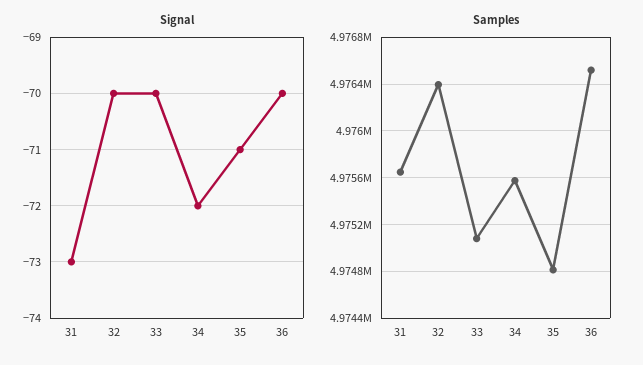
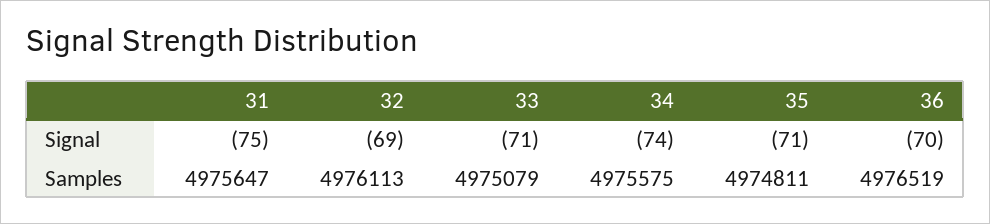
  {
    "Signal": {
-     "31": -73,
+     "31": -75,
-     "32": -70,
+     "32": -69,
-     "33": -70,
+     "33": -71,
-     "34": -72,
+     "34": -74,
      "35": -71,
      "36": -70
    },
    "Samples": {
      "31": 4975647,
-     "32": 4976400,
+     "32": 4976113,
      "33": 4975079,
      "34": 4975575,
      "35": 4974811,
      "36": 4976519
    }
  }

